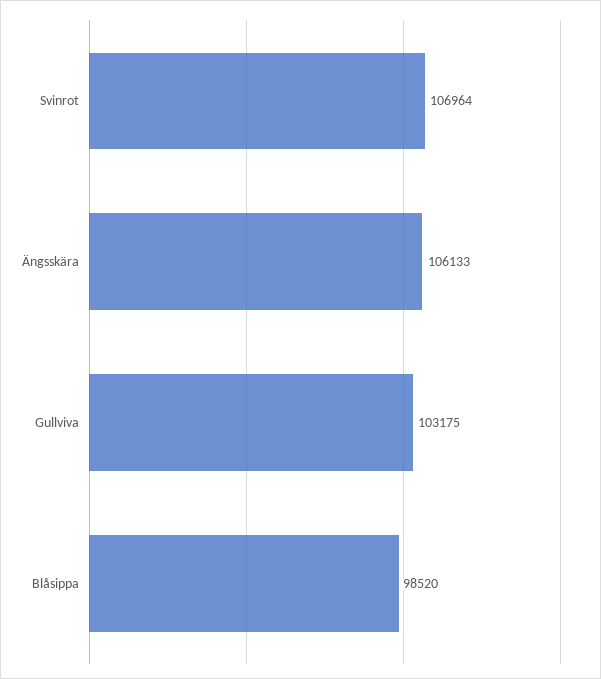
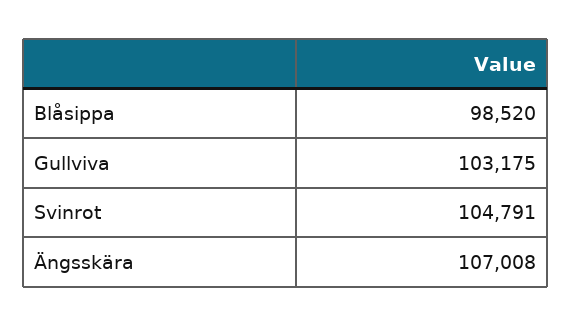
  {
-   "Svinrot": 106964,
+   "Svinrot": 104791,
-   "Ängsskära": 106133,
+   "Ängsskära": 107008,
    "Gullviva": 103175,
    "Blåsippa": 98520
  }

